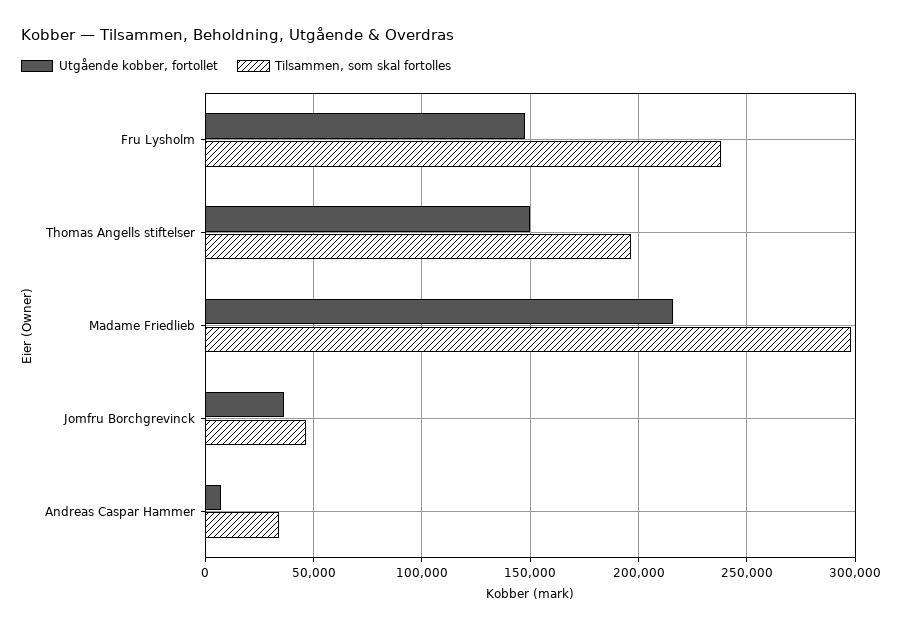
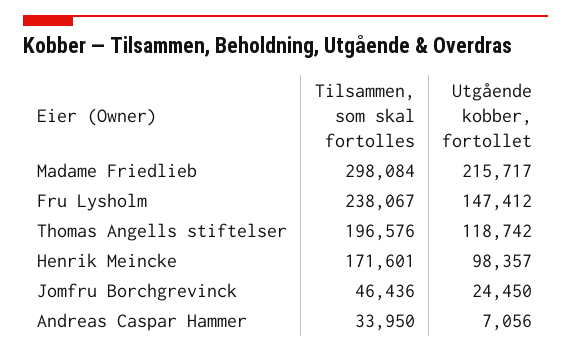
  {
    "Utgående kobber, fortollet": {
      "Fru Lysholm": 147412,
-     "Thomas Angells stiftelser": 150000,
+     "Thomas Angells stiftelser": 118742,
      "Madame Friedlieb": 215717,
-     "Jomfru Borchgrevinck": 35000,
+     "Jomfru Borchgrevinck": 24450,
-     "Andreas Caspar Hammer": 7056
+     "Andreas Caspar Hammer": 7056,
+     "Henrik Meincke": 98357
    },
    "Tilsammen, som skal fortolles": {
      "Fru Lysholm": 238067,
      "Thomas Angells stiftelser": 196576,
      "Madame Friedlieb": 298084,
      "Jomfru Borchgrevinck": 46436,
-     "Andreas Caspar Hammer": 33950
+     "Andreas Caspar Hammer": 33950,
+     "Henrik Meincke": 171601
    }
  }

